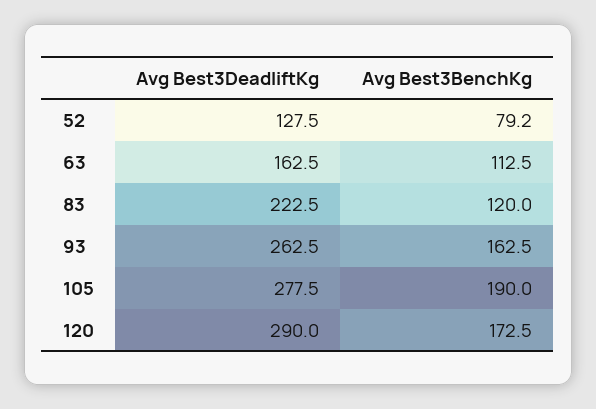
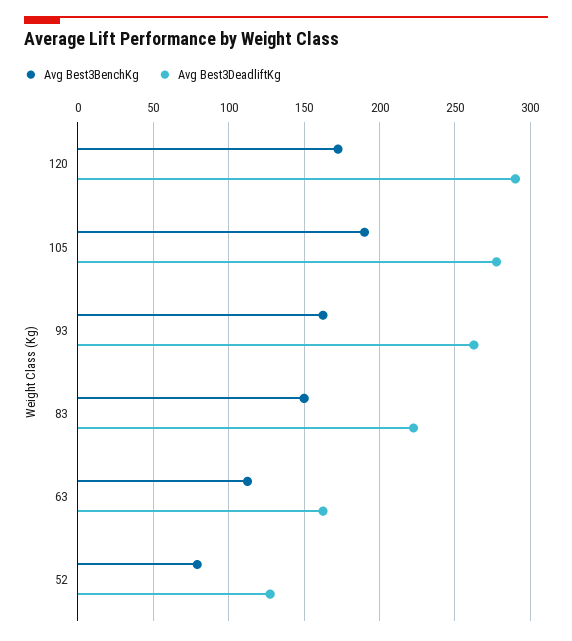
  {
    "Avg Best3DeadliftKg": {
      "52": 127.5,
      "63": 162.5,
      "83": 222.5,
      "93": 262.5,
      "105": 277.5,
      "120": 290
    },
    "Avg Best3BenchKg": {
      "52": 79.2,
      "63": 112.5,
-     "83": 120,
+     "83": 150,
      "93": 162.5,
      "105": 190,
      "120": 172.5
    }
  }

